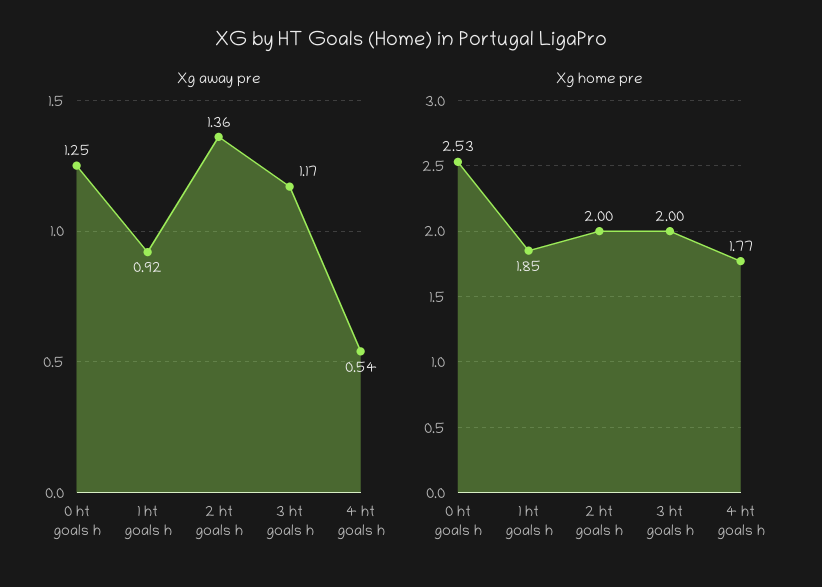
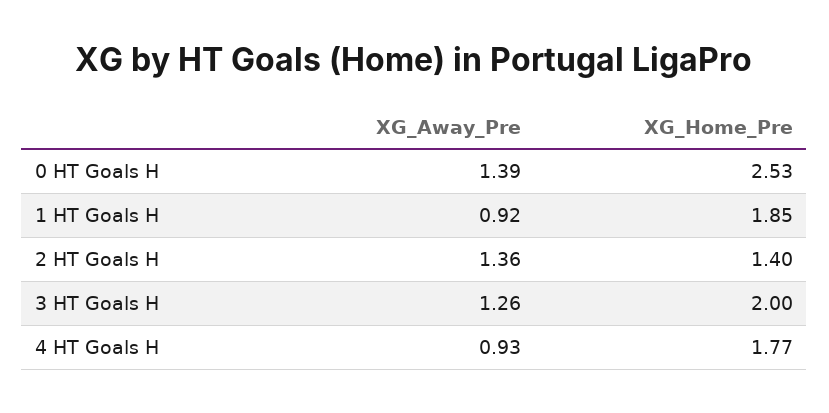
  {
    "Xg away pre": {
-     "0 ht goals h": 1.25,
+     "0 ht goals h": 1.39,
      "1 ht goals h": 0.92,
      "2 ht goals h": 1.36,
-     "3 ht goals h": 1.17,
+     "3 ht goals h": 1.26,
-     "4 ht goals h": 0.54
+     "4 ht goals h": 0.93
    },
    "Xg home pre": {
      "0 ht goals h": 2.53,
      "1 ht goals h": 1.85,
-     "2 ht goals h": 2,
+     "2 ht goals h": 1.4,
      "3 ht goals h": 2,
      "4 ht goals h": 1.77
    }
  }

